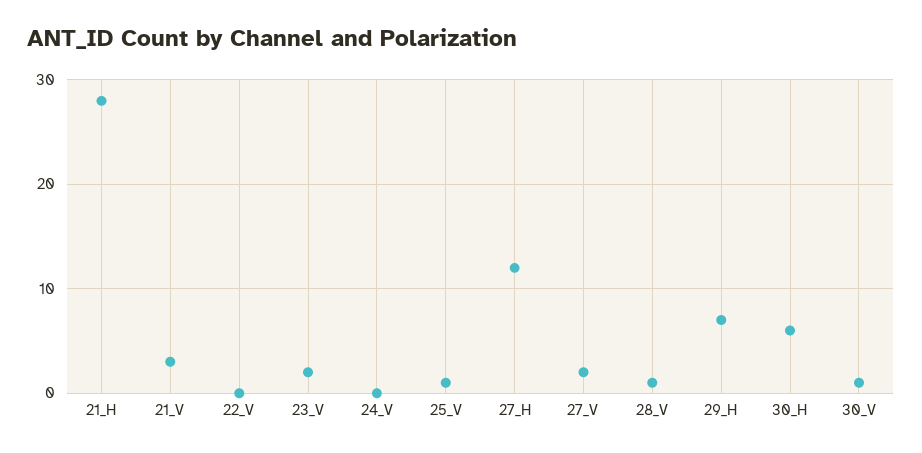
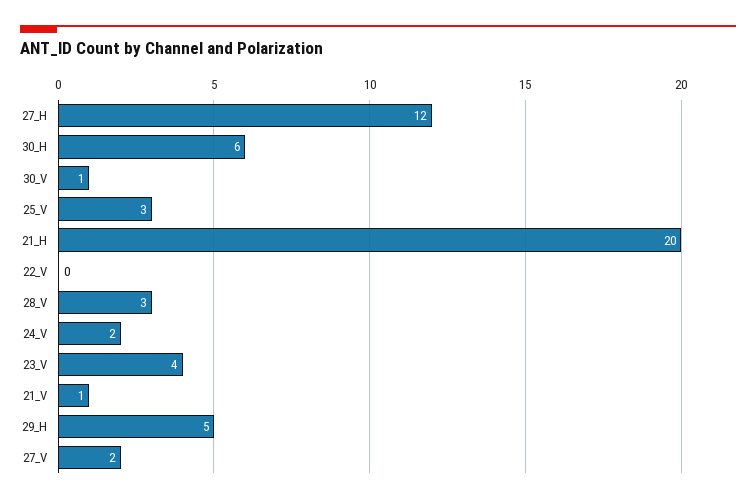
  {
-   "21_H": 28,
+   "21_H": 20,
-   "21_V": 3,
+   "21_V": 1,
    "22_V": 0,
-   "23_V": 2,
+   "23_V": 4,
-   "24_V": 0,
+   "24_V": 2,
-   "25_V": 1,
+   "25_V": 3,
    "27_H": 12,
    "27_V": 2,
-   "28_V": 1,
+   "28_V": 3,
-   "29_H": 7,
+   "29_H": 5,
    "30_H": 6,
    "30_V": 1
  }

